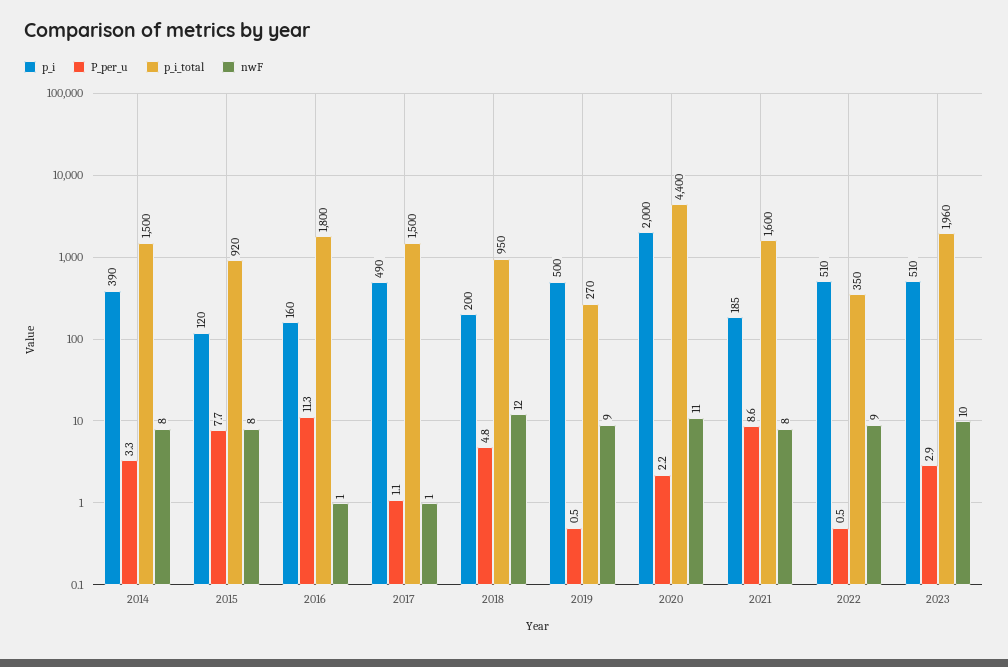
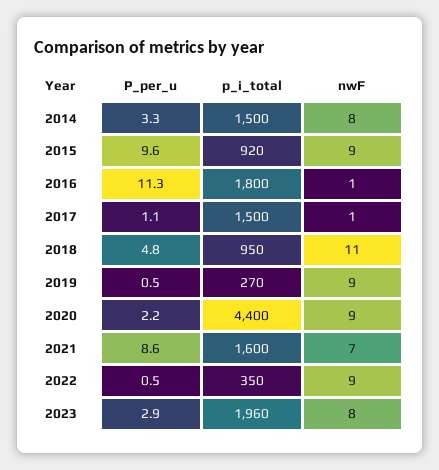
  {
-   "p_i": {
-     "2014": 390,
-     "2015": 120,
-     "2016": 160,
-     "2017": 490,
-     "2018": 200,
-     "2019": 500,
-     "2020": 2000,
-     "2021": 185,
-     "2022": 510,
-     "2023": 510
-   },
    "P_per_u": {
      "2014": 3.3,
-     "2015": 7.7,
+     "2015": 9.6,
      "2016": 11.3,
      "2017": 1.1,
      "2018": 4.8,
      "2019": 0.5,
      "2020": 2.2,
      "2021": 8.6,
      "2022": 0.5,
      "2023": 2.9
    },
    "p_i_total": {
      "2014": 1500,
      "2015": 920,
      "2016": 1800,
      "2017": 1500,
      "2018": 950,
      "2019": 270,
      "2020": 4400,
      "2021": 1600,
      "2022": 350,
      "2023": 1960
    },
    "nwF": {
      "2014": 8,
-     "2015": 8,
+     "2015": 9,
      "2016": 1,
      "2017": 1,
-     "2018": 12,
+     "2018": 11,
      "2019": 9,
-     "2020": 11,
+     "2020": 9,
-     "2021": 8,
+     "2021": 7,
      "2022": 9,
-     "2023": 10
+     "2023": 8
    }
  }

